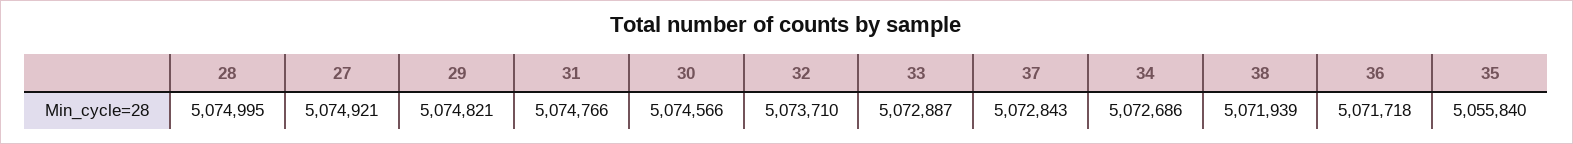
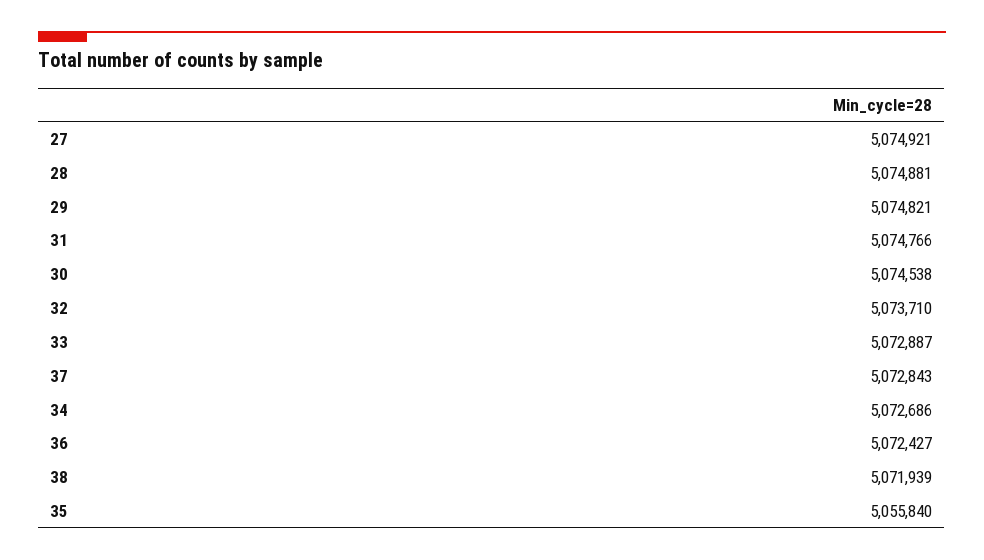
  {
-   "28": 5074995,
+   "28": 5074881,
    "27": 5074921,
    "29": 5074821,
    "31": 5074766,
-   "30": 5074566,
+   "30": 5074538,
    "32": 5073710,
    "33": 5072887,
    "37": 5072843,
    "34": 5072686,
    "38": 5071939,
-   "36": 5071718,
+   "36": 5072427,
    "35": 5055840
  }

